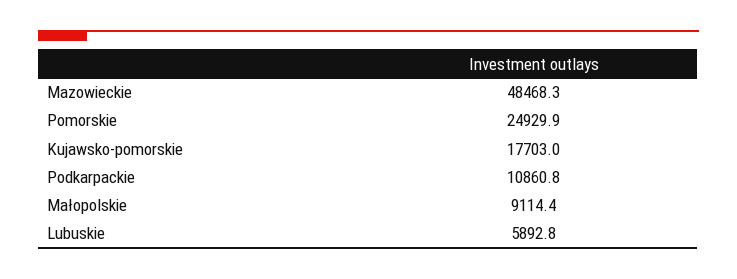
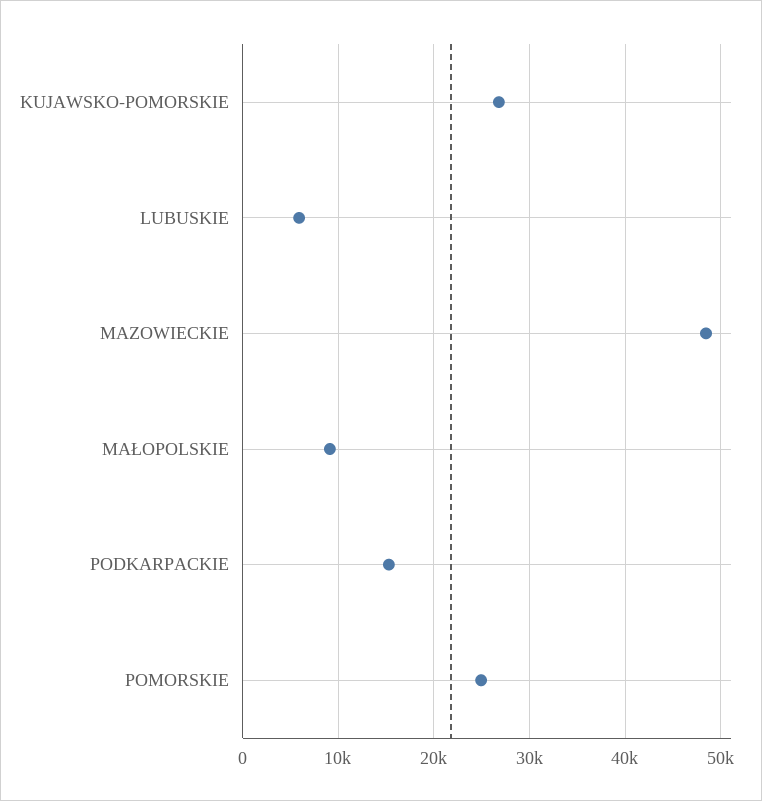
  {
    "Mazowieckie": 48468.3,
    "Pomorskie": 24929.9,
-   "Kujawsko-pomorskie": 17703,
+   "Kujawsko-pomorskie": 27000,
-   "Podkarpackie": 10860.8,
+   "Podkarpackie": 15000,
    "Małopolskie": 9114.4,
    "Lubuskie": 5892.8
  }

